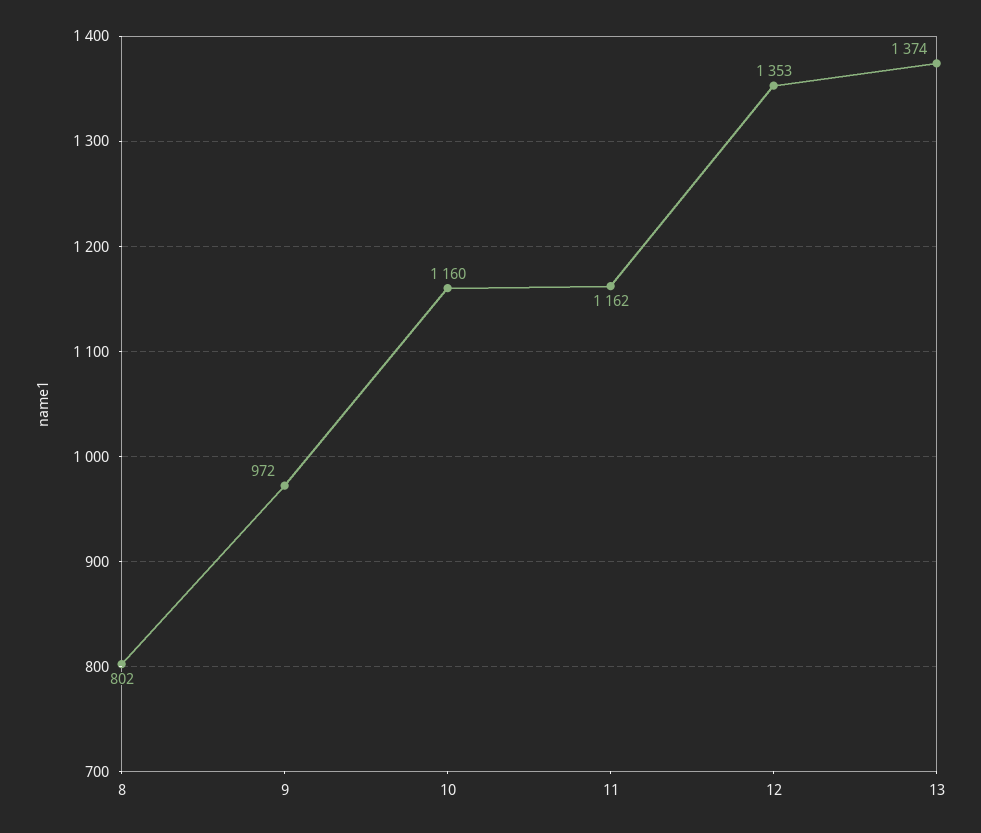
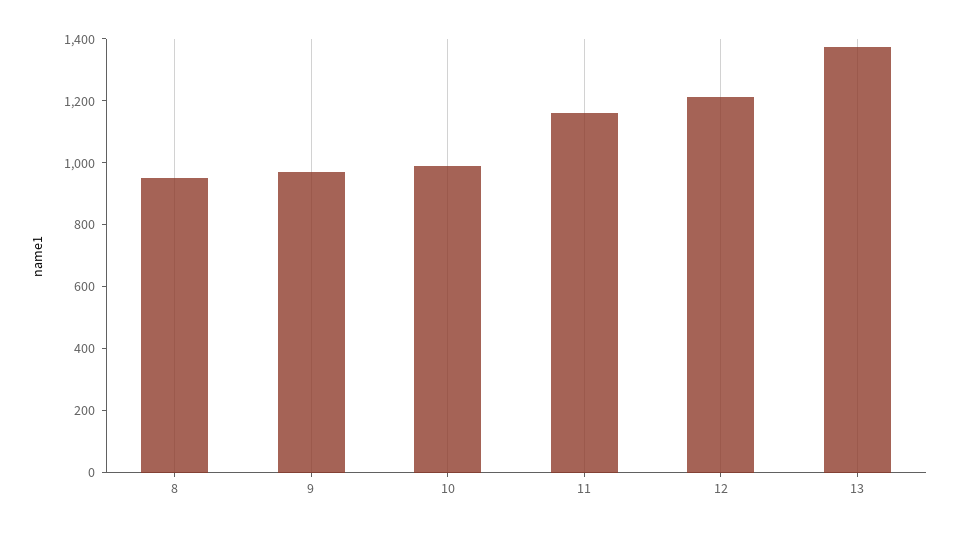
  {
-   "8": 802,
+   "8": 950,
    "9": 972,
-   "10": 1160,
+   "10": 1000,
    "11": 1162,
-   "12": 1353,
+   "12": 1200,
    "13": 1374
  }

